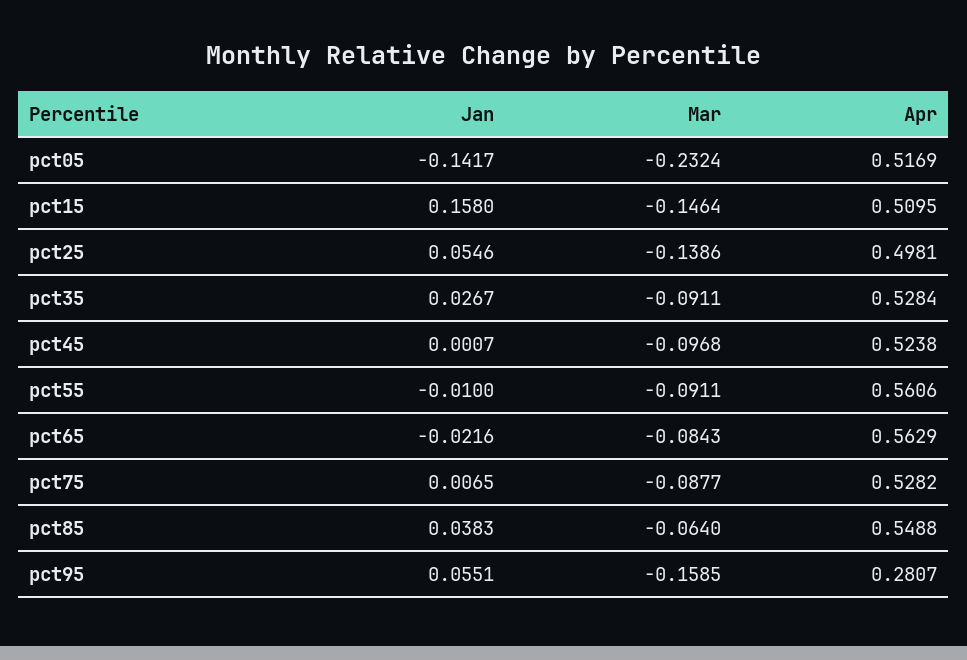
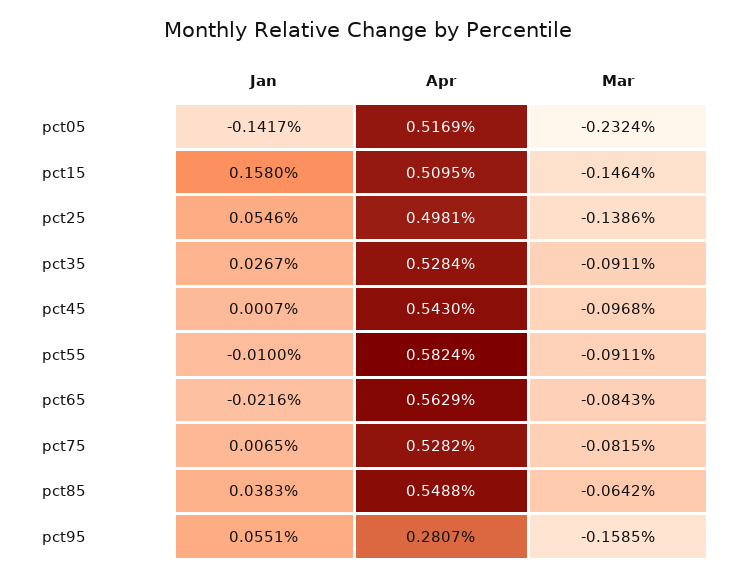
  {
    "Jan": {
      "pct05": -0.1417,
      "pct15": 0.158,
      "pct25": 0.0546,
      "pct35": 0.0267,
      "pct45": 0.0007,
      "pct55": -0.01,
      "pct65": -0.0216,
      "pct75": 0.0065,
      "pct85": 0.0383,
      "pct95": 0.0551
    },
    "Mar": {
      "pct05": -0.2324,
      "pct15": -0.1464,
      "pct25": -0.1386,
      "pct35": -0.0911,
      "pct45": -0.0968,
      "pct55": -0.0911,
      "pct65": -0.0843,
-     "pct75": -0.0877,
+     "pct75": -0.0815,
-     "pct85": -0.064,
+     "pct85": -0.0642,
      "pct95": -0.1585
    },
    "Apr": {
      "pct05": 0.5169,
      "pct15": 0.5095,
      "pct25": 0.4981,
      "pct35": 0.5284,
-     "pct45": 0.5238,
+     "pct45": 0.543,
-     "pct55": 0.5606,
+     "pct55": 0.5824,
      "pct65": 0.5629,
      "pct75": 0.5282,
      "pct85": 0.5488,
      "pct95": 0.2807
    }
  }

